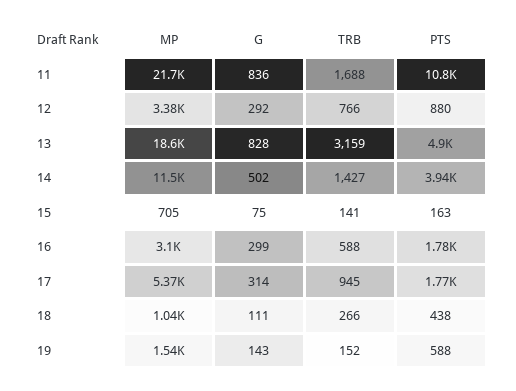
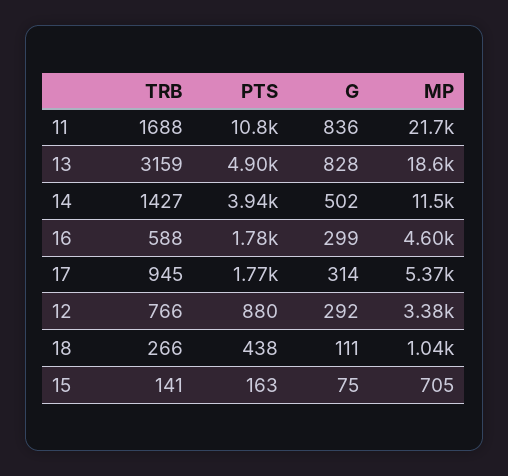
  {
    "MP": {
      "11": 21700,
      "12": 3380,
      "13": 18600,
      "14": 11500,
      "15": 705,
-     "16": 3100,
+     "16": 4600,
      "17": 5370,
-     "18": 1040,
+     "18": 1040
-     "19": 1540
    },
    "G": {
      "11": 836,
      "12": 292,
      "13": 828,
      "14": 502,
      "15": 75,
      "16": 299,
      "17": 314,
-     "18": 111,
+     "18": 111
-     "19": 143
    },
    "TRB": {
      "11": 1688,
      "12": 766,
      "13": 3159,
      "14": 1427,
      "15": 141,
      "16": 588,
      "17": 945,
-     "18": 266,
+     "18": 266
-     "19": 152
    },
    "PTS": {
      "11": 10800,
      "12": 880,
      "13": 4900,
      "14": 3940,
      "15": 163,
      "16": 1780,
      "17": 1770,
-     "18": 438,
+     "18": 438
-     "19": 588
    }
  }

